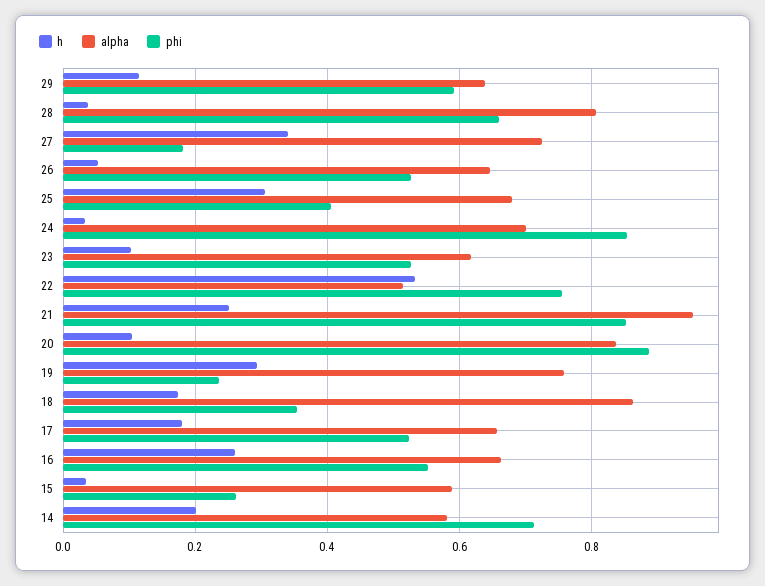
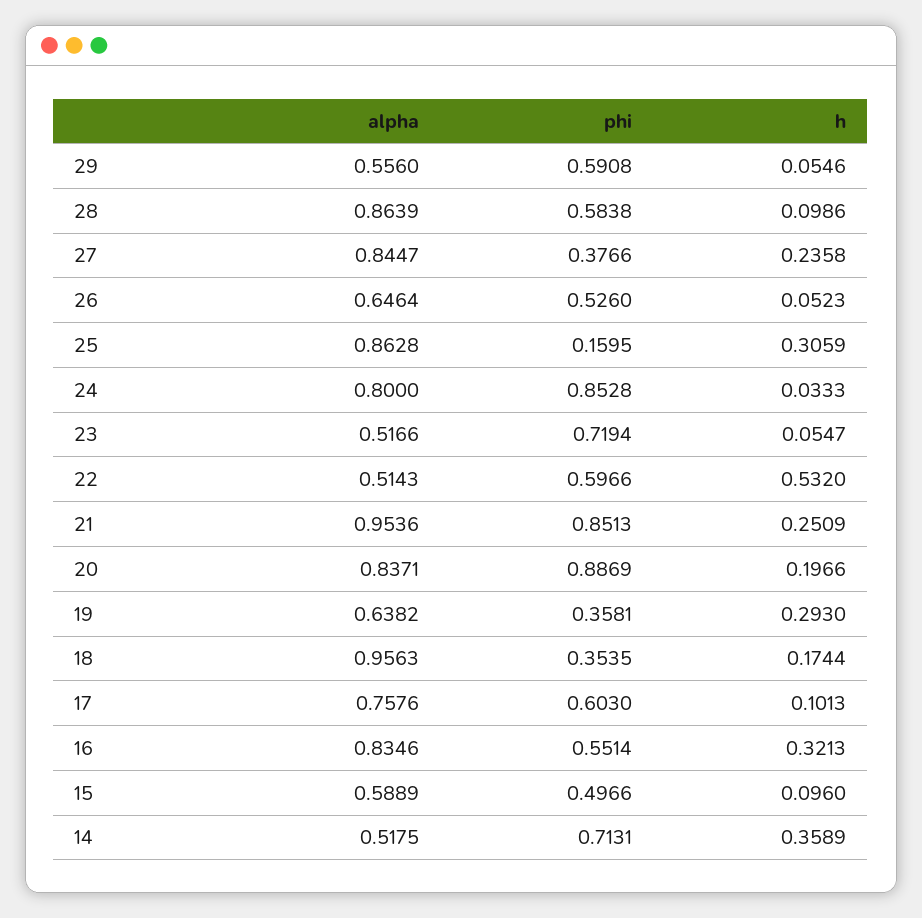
  {
    "h": {
-     "29": 0.12,
+     "29": 0.0546,
-     "28": 0.04,
+     "28": 0.0986,
-     "27": 0.34,
+     "27": 0.2358,
      "26": 0.0523,
      "25": 0.3059,
      "24": 0.0333,
-     "23": 0.1,
+     "23": 0.0547,
      "22": 0.532,
      "21": 0.2509,
-     "20": 0.1,
+     "20": 0.1966,
      "19": 0.293,
      "18": 0.1744,
-     "17": 0.18,
+     "17": 0.1013,
-     "16": 0.26,
+     "16": 0.3213,
-     "15": 0.04,
+     "15": 0.096,
-     "14": 0.2
+     "14": 0.3589
    },
    "alpha": {
-     "29": 0.64,
+     "29": 0.556,
-     "28": 0.8,
+     "28": 0.8639,
-     "27": 0.72,
+     "27": 0.8447,
      "26": 0.6464,
-     "25": 0.68,
+     "25": 0.8628,
-     "24": 0.7,
+     "24": 0.8,
-     "23": 0.62,
+     "23": 0.5166,
      "22": 0.5143,
      "21": 0.9536,
      "20": 0.8371,
-     "19": 0.76,
+     "19": 0.6382,
-     "18": 0.86,
+     "18": 0.9563,
-     "17": 0.66,
+     "17": 0.7576,
-     "16": 0.66,
+     "16": 0.8346,
      "15": 0.5889,
-     "14": 0.58
+     "14": 0.5175
    },
    "phi": {
      "29": 0.5908,
-     "28": 0.66,
+     "28": 0.5838,
-     "27": 0.18,
+     "27": 0.3766,
      "26": 0.526,
-     "25": 0.4,
+     "25": 0.1595,
      "24": 0.8528,
-     "23": 0.52,
+     "23": 0.7194,
-     "22": 0.76,
+     "22": 0.5966,
      "21": 0.8513,
      "20": 0.8869,
-     "19": 0.24,
+     "19": 0.3581,
      "18": 0.3535,
-     "17": 0.52,
+     "17": 0.603,
      "16": 0.5514,
-     "15": 0.26,
+     "15": 0.4966,
      "14": 0.7131
    }
  }

